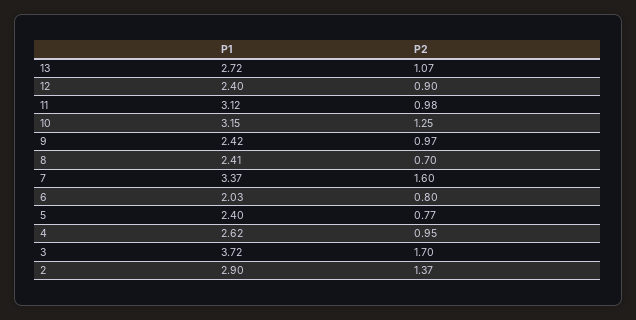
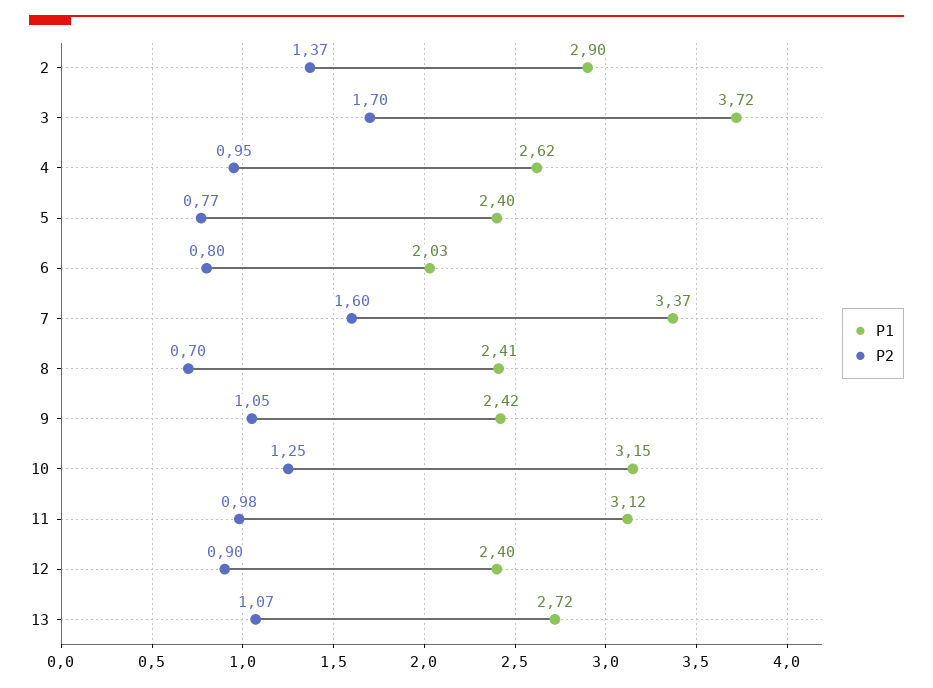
  {
    "P1": {
      "13": 2.72,
      "12": 2.4,
      "11": 3.12,
      "10": 3.15,
      "9": 2.42,
      "8": 2.41,
      "7": 3.37,
      "6": 2.03,
      "5": 2.4,
      "4": 2.62,
      "3": 3.72,
      "2": 2.9
    },
    "P2": {
      "13": 1.07,
      "12": 0.9,
      "11": 0.98,
      "10": 1.25,
-     "9": 0.97,
+     "9": 1.05,
      "8": 0.7,
      "7": 1.6,
      "6": 0.8,
      "5": 0.77,
      "4": 0.95,
      "3": 1.7,
      "2": 1.37
    }
  }

